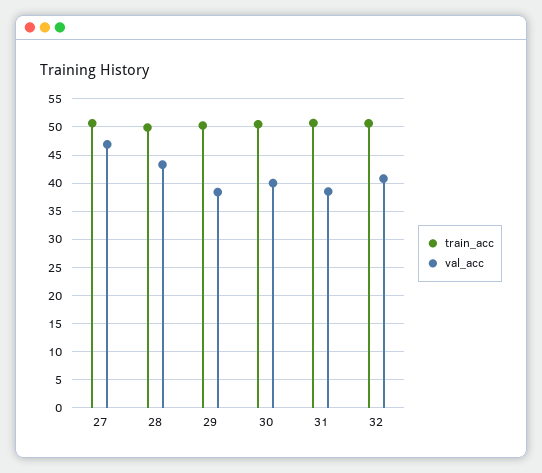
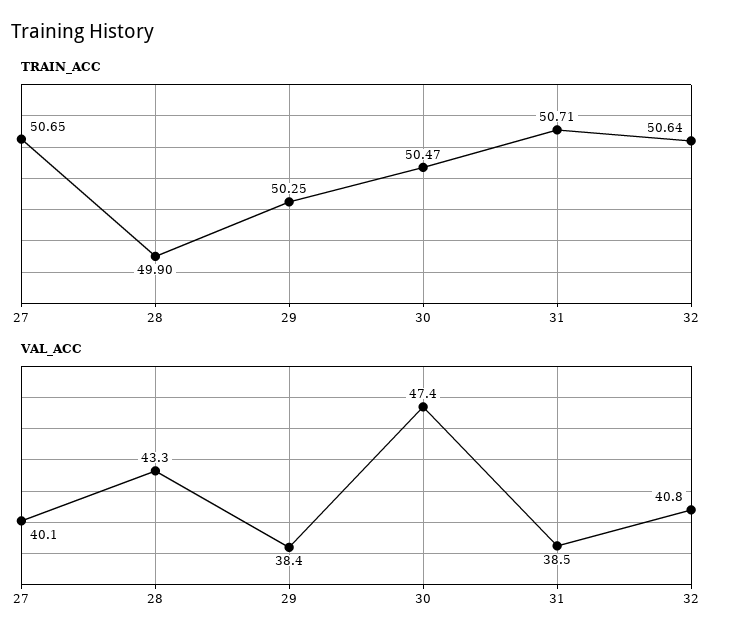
  {
    "train_acc": {
      "27": 50.65,
      "28": 49.9,
      "29": 50.25,
      "30": 50.47,
      "31": 50.71,
      "32": 50.64
    },
    "val_acc": {
-     "27": 47.5,
+     "27": 40.1,
      "28": 43.3,
      "29": 38.4,
-     "30": 40,
+     "30": 47.4,
      "31": 38.5,
      "32": 40.8
    }
  }

